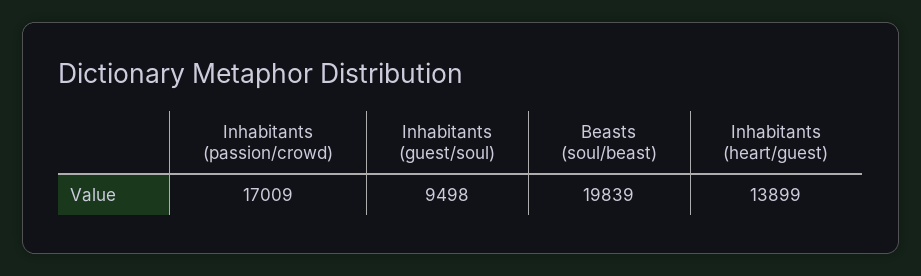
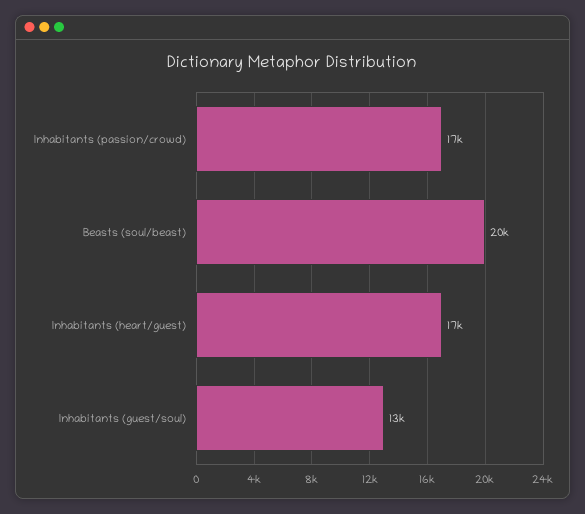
  {
    "Inhabitants (passion/crowd)": 17009,
-   "Inhabitants (guest/soul)": 9498,
+   "Inhabitants (guest/soul)": 13000,
    "Beasts (soul/beast)": 19839,
-   "Inhabitants (heart/guest)": 13899
+   "Inhabitants (heart/guest)": 17000
  }

